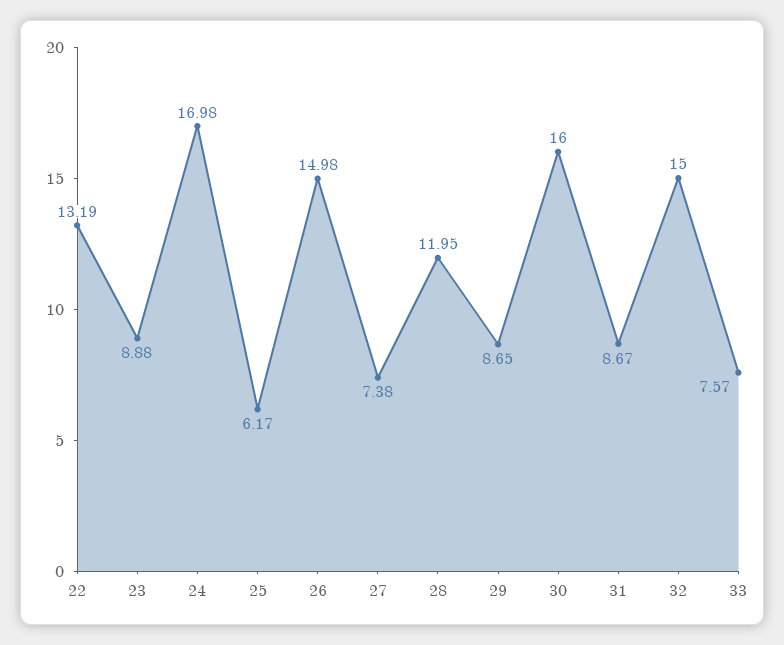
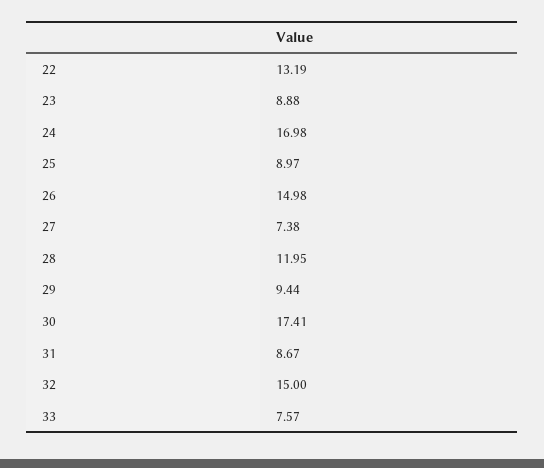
  {
    "22": 13.19,
    "23": 8.88,
    "24": 16.98,
-   "25": 6.17,
+   "25": 8.97,
    "26": 14.98,
    "27": 7.38,
    "28": 11.95,
-   "29": 8.65,
+   "29": 9.44,
-   "30": 16,
+   "30": 17.41,
    "31": 8.67,
    "32": 15,
    "33": 7.57
  }

